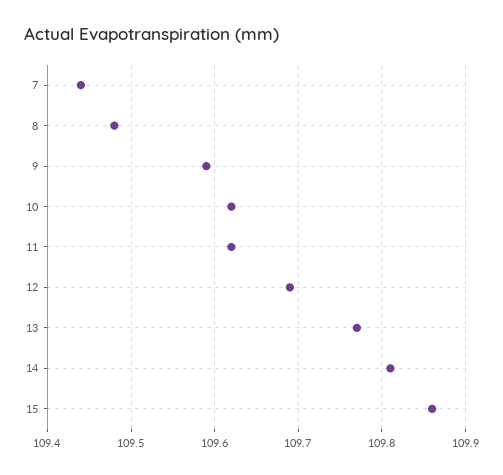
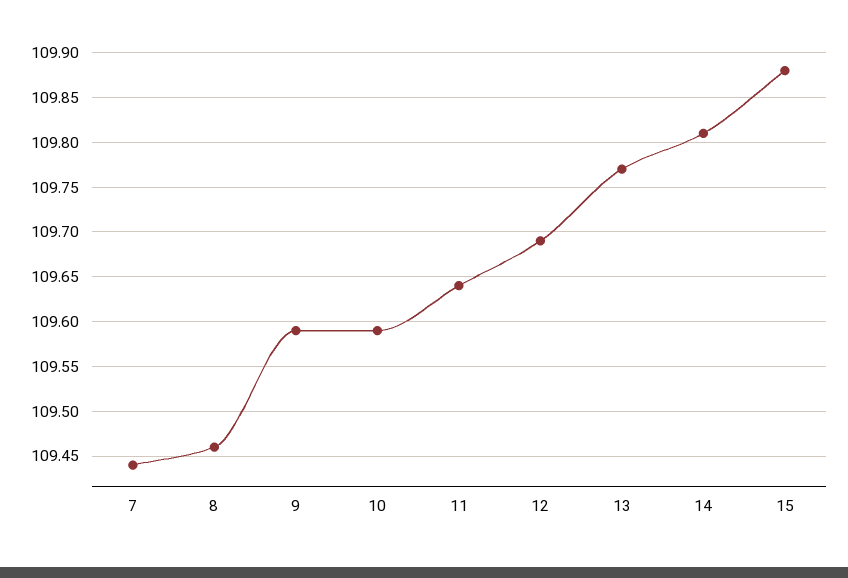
  {
    "7": 109.44,
-   "8": 109.48,
+   "8": 109.46,
    "9": 109.59,
-   "10": 109.62,
+   "10": 109.59,
-   "11": 109.62,
+   "11": 109.64,
    "12": 109.69,
    "13": 109.77,
    "14": 109.81,
-   "15": 109.86
+   "15": 109.88
  }

